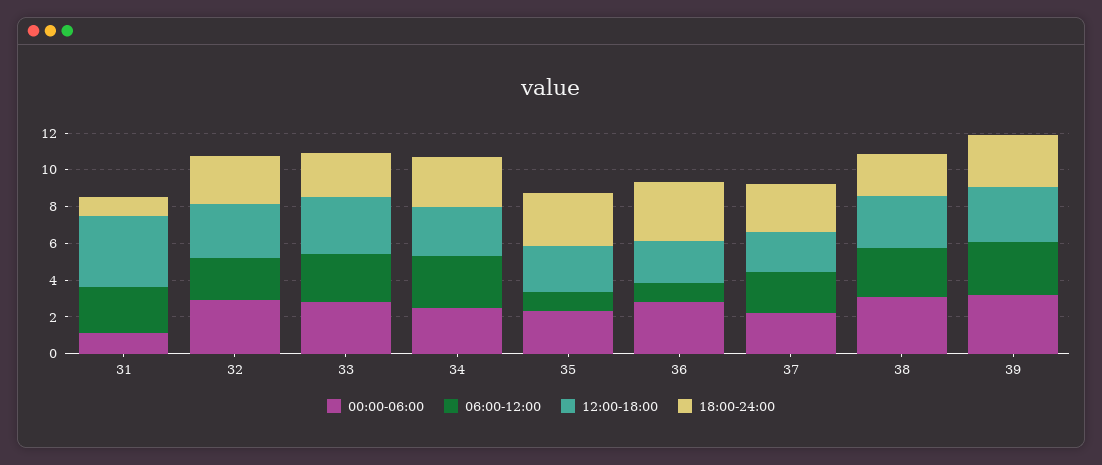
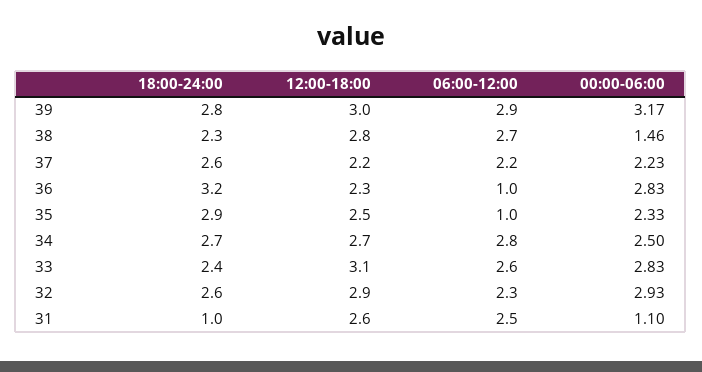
  {
    "00:00-06:00": {
      "31": 1.1,
      "32": 2.93,
      "33": 2.83,
      "34": 2.5,
      "35": 2.33,
      "36": 2.83,
      "37": 2.23,
-     "38": 3,
+     "38": 1.46,
      "39": 3.17
    },
    "06:00-12:00": {
      "31": 2.5,
      "32": 2.3,
      "33": 2.6,
      "34": 2.8,
      "35": 1,
      "36": 1,
      "37": 2.2,
      "38": 2.7,
      "39": 2.9
    },
    "12:00-18:00": {
-     "31": 4,
+     "31": 2.6,
      "32": 2.9,
      "33": 3.1,
      "34": 2.7,
      "35": 2.5,
      "36": 2.3,
      "37": 2.2,
      "38": 2.8,
      "39": 3
    },
    "18:00-24:00": {
      "31": 1,
      "32": 2.6,
      "33": 2.4,
      "34": 2.7,
      "35": 2.9,
      "36": 3.2,
      "37": 2.6,
      "38": 2.3,
      "39": 2.8
    }
  }

